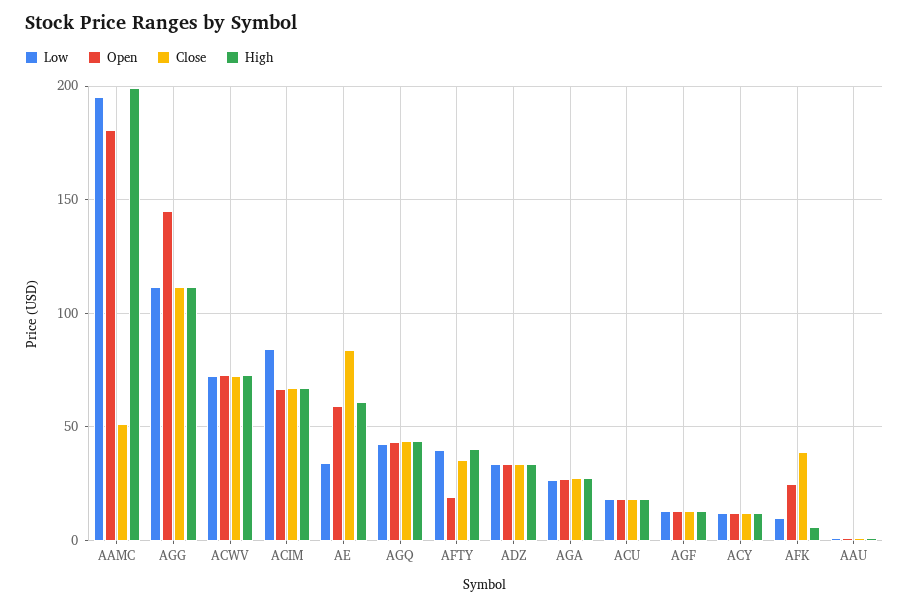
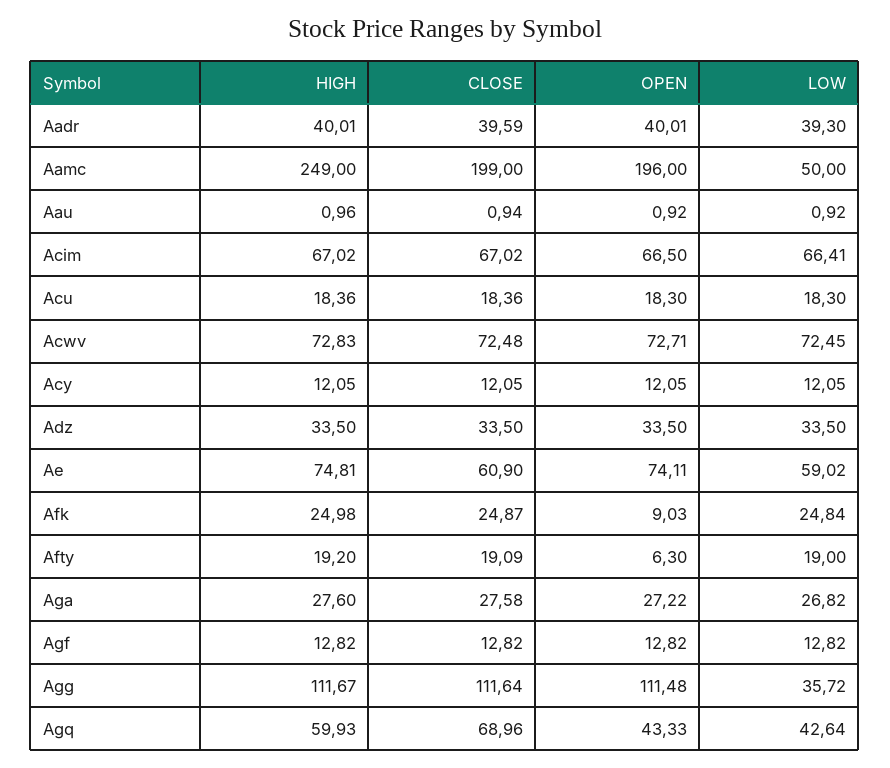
  {
    "Low": {
-     "AAMC": 195,
+     "AAMC": 50,
-     "AGG": 110,
+     "AGG": 35.72,
      "ACWV": 72.45,
-     "ACIM": 85,
+     "ACIM": 66.41,
-     "AE": 35,
+     "AE": 59.02,
      "AGQ": 42.64,
-     "AFTY": 40,
+     "AFTY": 19,
      "ADZ": 33.5,
      "AGA": 26.82,
      "ACU": 18.3,
      "AGF": 12.82,
      "ACY": 12.05,
-     "AFK": 10,
+     "AFK": 24.84,
-     "AAU": 0.92
+     "AAU": 0.92,
+     "Aadr": 39.3
    },
    "Open": {
-     "AAMC": 180,
+     "AAMC": 196,
-     "AGG": 145,
+     "AGG": 111.48,
      "ACWV": 72.71,
      "ACIM": 66.5,
-     "AE": 60,
+     "AE": 74.11,
      "AGQ": 43.33,
-     "AFTY": 20,
+     "AFTY": 6.3,
      "ADZ": 33.5,
      "AGA": 27.22,
      "ACU": 18.3,
      "AGF": 12.82,
      "ACY": 12.05,
-     "AFK": 25,
+     "AFK": 9.03,
-     "AAU": 0.92
+     "AAU": 0.92,
+     "Aadr": 40.01
    },
    "Close": {
-     "AAMC": 50,
+     "AAMC": 199,
      "AGG": 111.64,
      "ACWV": 72.48,
      "ACIM": 67.02,
-     "AE": 85,
+     "AE": 60.9,
-     "AGQ": 45,
+     "AGQ": 68.96,
-     "AFTY": 35,
+     "AFTY": 19.09,
      "ADZ": 33.5,
      "AGA": 27.58,
      "ACU": 18.36,
      "AGF": 12.82,
      "ACY": 12.05,
-     "AFK": 40,
+     "AFK": 24.87,
-     "AAU": 0.94
+     "AAU": 0.94,
+     "Aadr": 39.59
    },
    "High": {
-     "AAMC": 200,
+     "AAMC": 249,
      "AGG": 111.67,
      "ACWV": 72.83,
      "ACIM": 67.02,
-     "AE": 60,
+     "AE": 74.81,
-     "AGQ": 45,
+     "AGQ": 59.93,
-     "AFTY": 40,
+     "AFTY": 19.2,
      "ADZ": 33.5,
      "AGA": 27.6,
      "ACU": 18.36,
      "AGF": 12.82,
      "ACY": 12.05,
-     "AFK": 5,
+     "AFK": 24.98,
-     "AAU": 0.96
+     "AAU": 0.96,
+     "Aadr": 40.01
    }
  }

